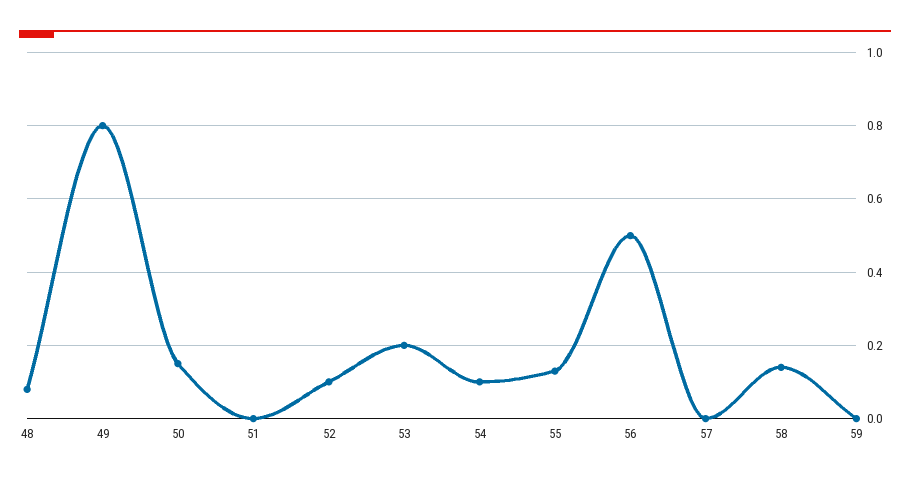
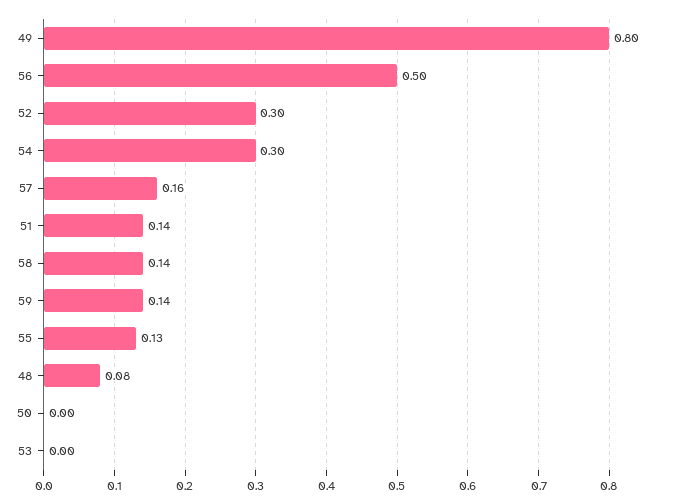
  {
    "48": 0.08,
    "49": 0.8,
-   "50": 0.15,
+   "50": 0,
-   "51": 0,
+   "51": 0.14,
-   "52": 0.1,
+   "52": 0.3,
-   "53": 0.2,
+   "53": 0,
-   "54": 0.1,
+   "54": 0.3,
    "55": 0.13,
    "56": 0.5,
-   "57": 0,
+   "57": 0.16,
    "58": 0.14,
-   "59": 0
+   "59": 0.14
  }

